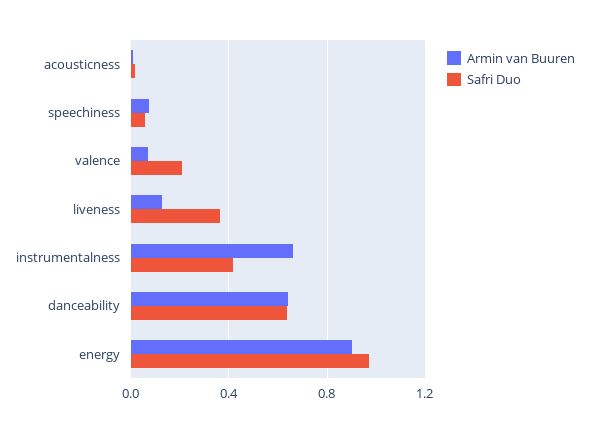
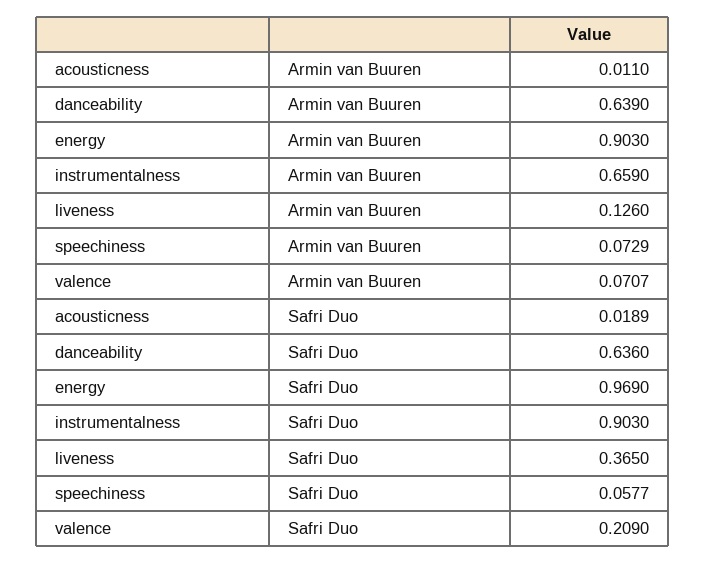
  {
    "Armin van Buuren": {
      "acousticness": 0.011,
      "speechiness": 0.0729,
      "valence": 0.0707,
      "liveness": 0.126,
      "instrumentalness": 0.659,
      "danceability": 0.639,
      "energy": 0.903
    },
    "Safri Duo": {
      "acousticness": 0.0189,
      "speechiness": 0.0577,
      "valence": 0.209,
      "liveness": 0.365,
-     "instrumentalness": 0.4,
+     "instrumentalness": 0.903,
      "danceability": 0.636,
      "energy": 0.969
    }
  }

